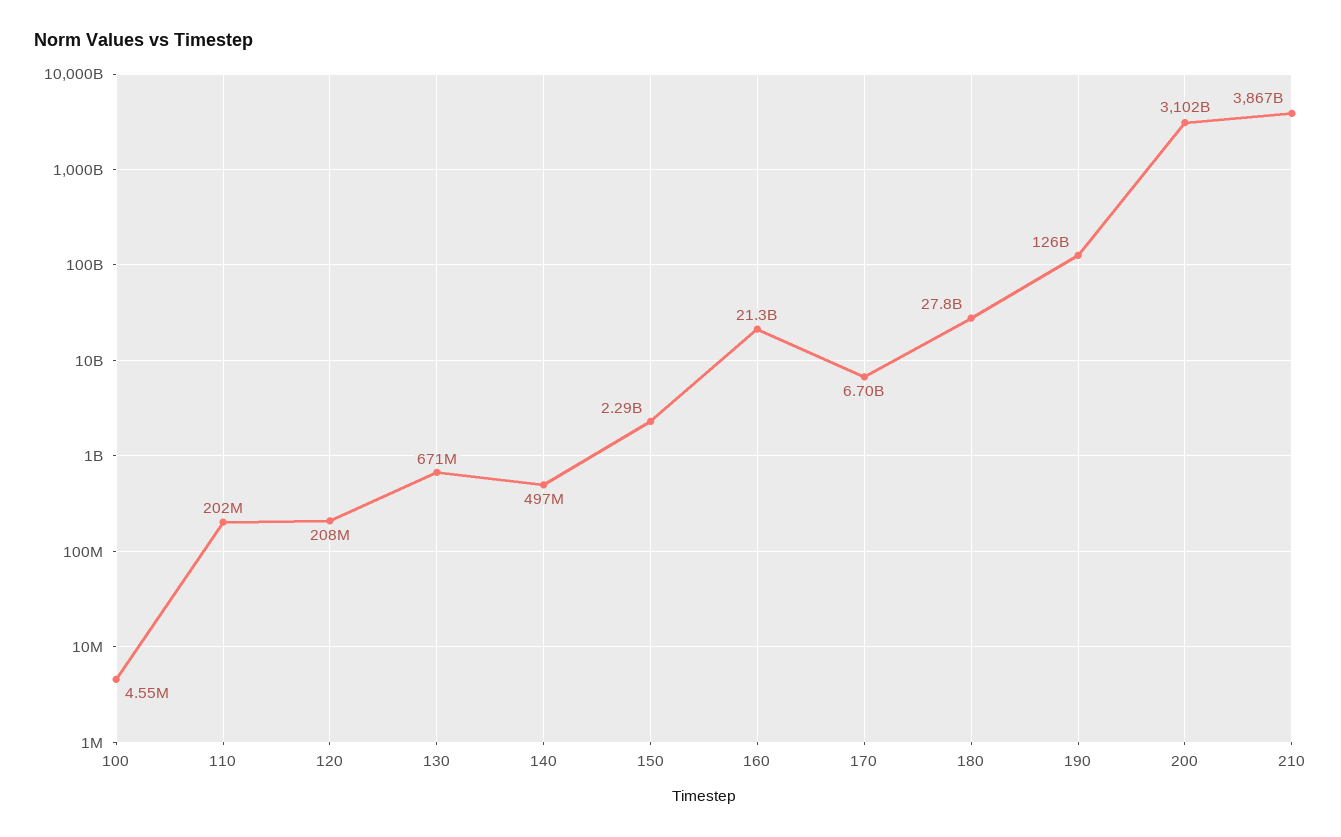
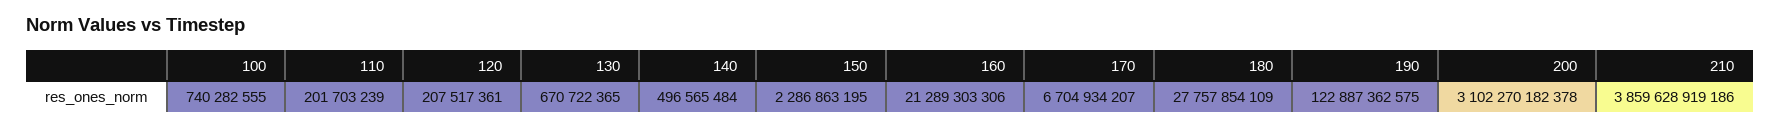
  {
-   "100": 4550000,
+   "100": 740282555,
    "110": 201703239,
    "120": 207517361,
    "130": 670722365,
    "140": 496565484,
    "150": 2286863195,
    "160": 21289303306,
    "170": 6704934207,
    "180": 27757854109,
-   "190": 126000000000,
+   "190": 122887362575,
    "200": 3102270182378,
-   "210": 3867000000000
+   "210": 3859628919186
  }

